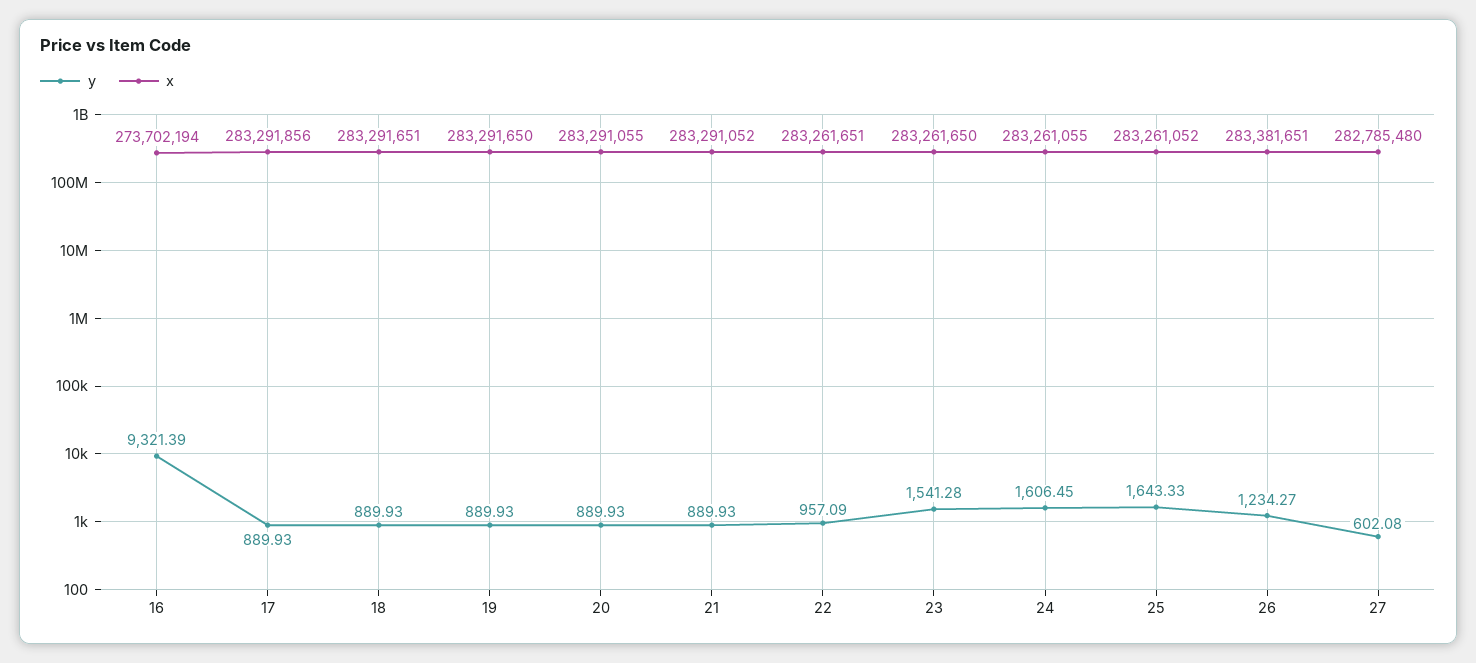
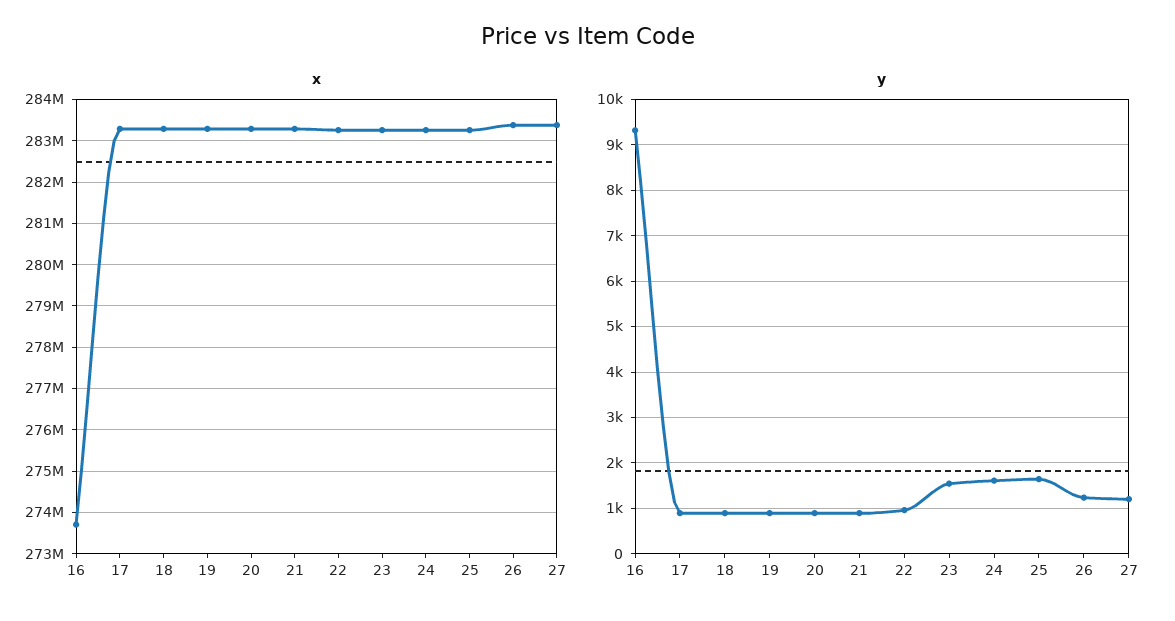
  {
    "y": {
      "16": 9321.39,
      "17": 889.93,
      "18": 889.93,
      "19": 889.93,
      "20": 889.93,
      "21": 889.93,
      "22": 957.09,
      "23": 1541.28,
      "24": 1606.45,
      "25": 1643.33,
      "26": 1234.27,
-     "27": 602.08
+     "27": 1200
    },
    "x": {
      "16": 273702194,
      "17": 283291856,
      "18": 283291651,
      "19": 283291650,
      "20": 283291055,
      "21": 283291052,
      "22": 283261651,
      "23": 283261650,
      "24": 283261055,
      "25": 283261052,
      "26": 283381651,
-     "27": 282785480
+     "27": 283400000
    }
  }

